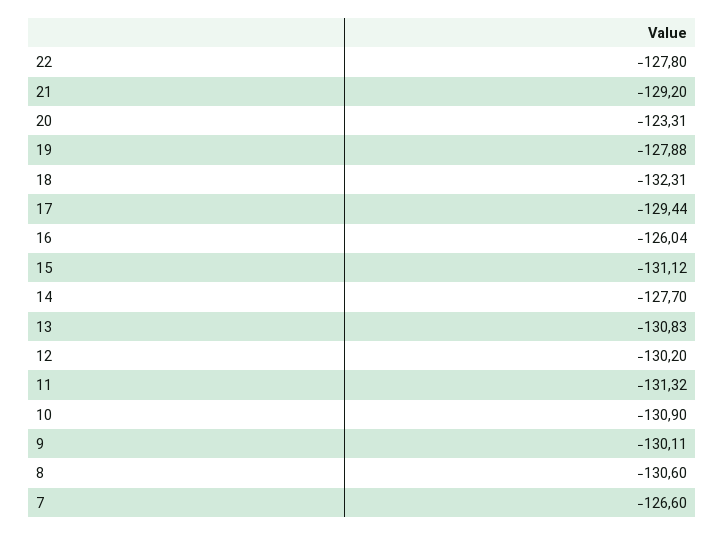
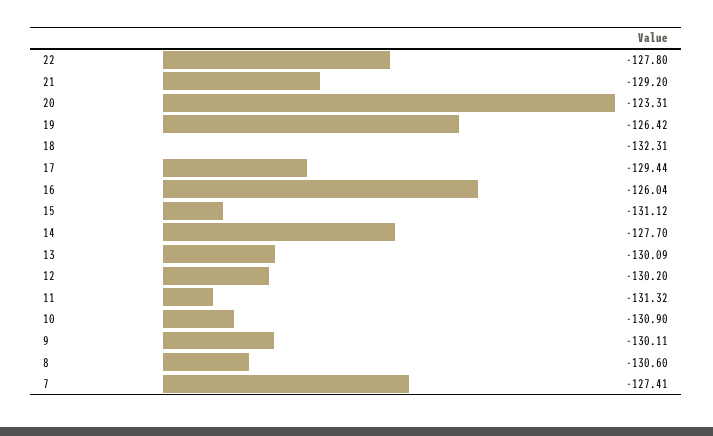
  {
    "22": -127.8,
    "21": -129.2,
    "20": -123.31,
-   "19": -127.88,
+   "19": -126.42,
    "18": -132.31,
    "17": -129.44,
    "16": -126.04,
    "15": -131.12,
    "14": -127.7,
-   "13": -130.83,
+   "13": -130.09,
    "12": -130.2,
    "11": -131.32,
    "10": -130.9,
    "9": -130.11,
    "8": -130.6,
-   "7": -126.6
+   "7": -127.41
  }

